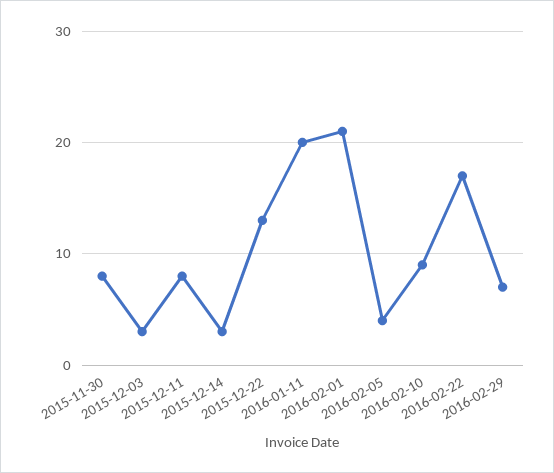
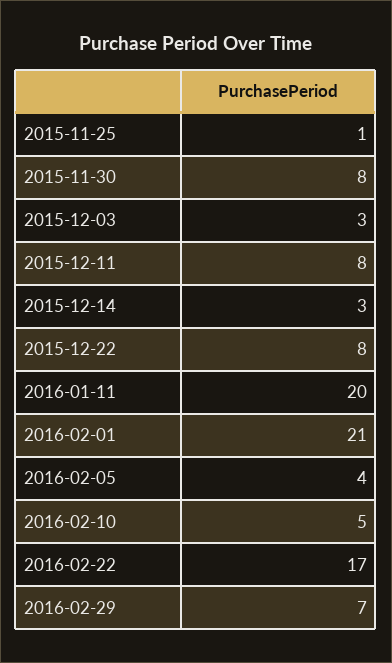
  {
    "2015-11-30": 8,
    "2015-12-03": 3,
    "2015-12-11": 8,
    "2015-12-14": 3,
-   "2015-12-22": 13,
+   "2015-12-22": 8,
    "2016-01-11": 20,
    "2016-02-01": 21,
    "2016-02-05": 4,
-   "2016-02-10": 9,
+   "2016-02-10": 5,
    "2016-02-22": 17,
-   "2016-02-29": 7
+   "2016-02-29": 7,
+   "2015-11-25": 1
  }

